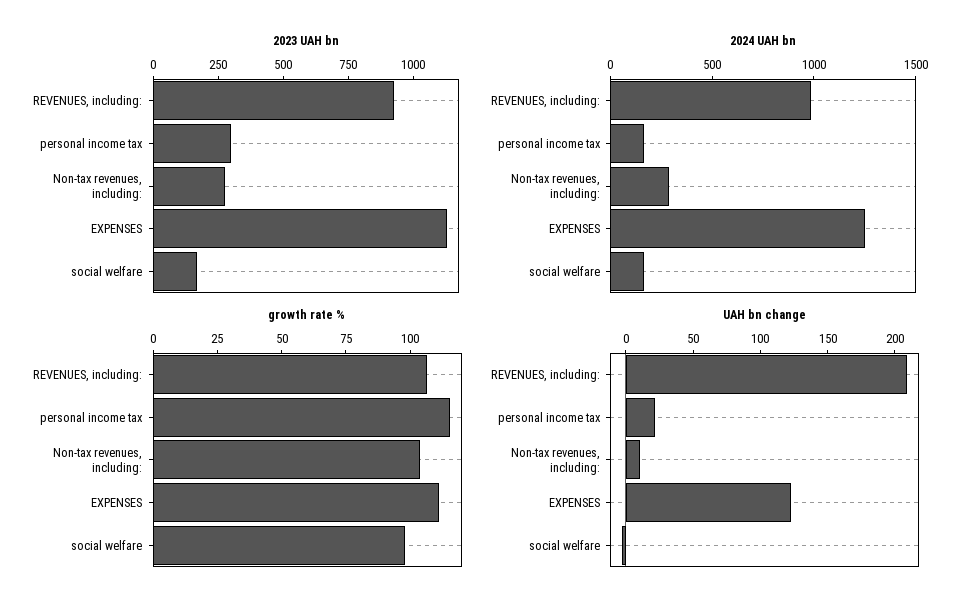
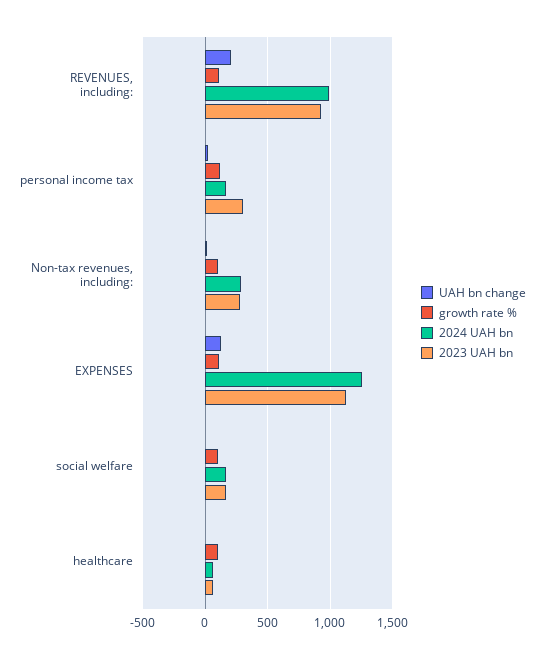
  {
    "2023 UAH bn": {
      "REVENUES, including:": 950,
      "personal income tax": 300,
      "Non-tax revenues, including:": 300,
      "EXPENSES": 1150,
-     "social welfare": 150
+     "social welfare": 150,
+     "healthcare": 50
    },
    "2024 UAH bn": {
      "REVENUES, including:": 1000,
      "personal income tax": 150,
      "Non-tax revenues, including:": 300,
      "EXPENSES": 1250,
-     "social welfare": 150
+     "social welfare": 150,
+     "healthcare": 50
    },
    "growth rate %": {
      "REVENUES, including:": 105,
      "personal income tax": 115,
      "Non-tax revenues, including:": 105,
      "EXPENSES": 110,
-     "social welfare": 100
+     "social welfare": 100,
+     "healthcare": 100
    },
    "UAH bn change": {
      "REVENUES, including:": 210,
      "personal income tax": 20,
      "Non-tax revenues, including:": 10,
      "EXPENSES": 120,
-     "social welfare": 0
+     "social welfare": 0,
+     "healthcare": 0
    }
  }

